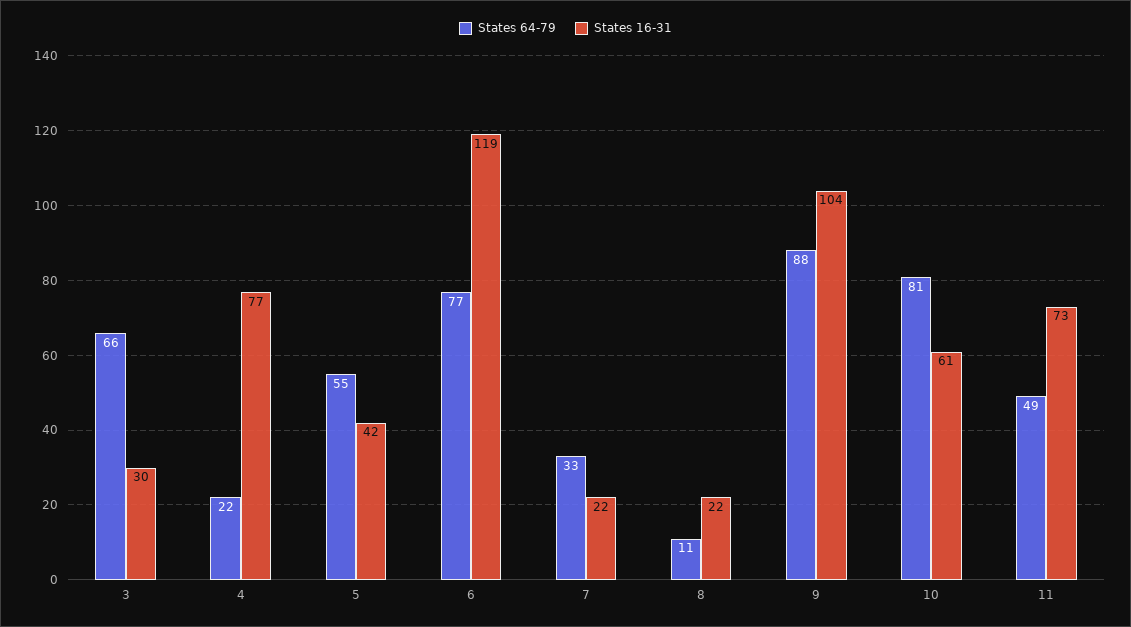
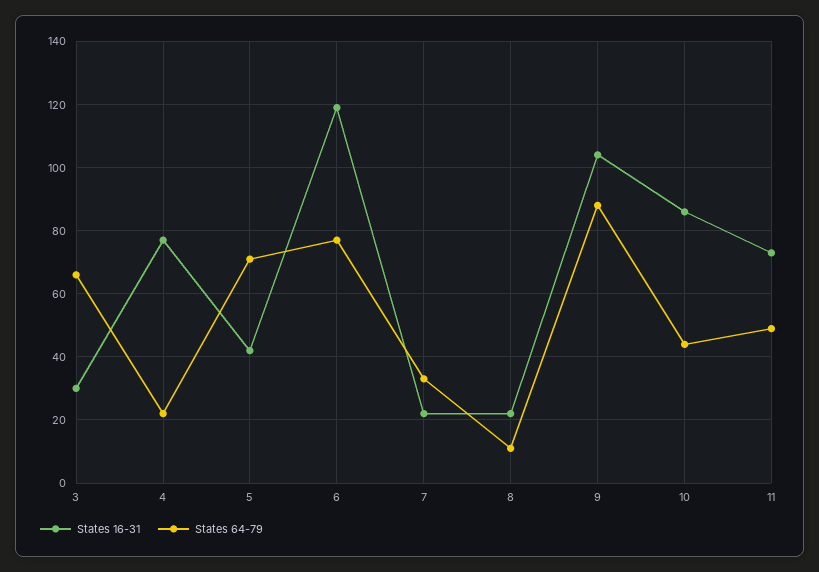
  {
    "States 64-79": {
      "3": 66,
      "4": 22,
-     "5": 55,
+     "5": 70,
      "6": 77,
      "7": 33,
      "8": 11,
      "9": 88,
-     "10": 81,
+     "10": 45,
      "11": 49
    },
    "States 16-31": {
      "3": 30,
      "4": 77,
      "5": 42,
      "6": 119,
      "7": 22,
      "8": 22,
      "9": 104,
-     "10": 61,
+     "10": 85,
      "11": 73
    }
  }

